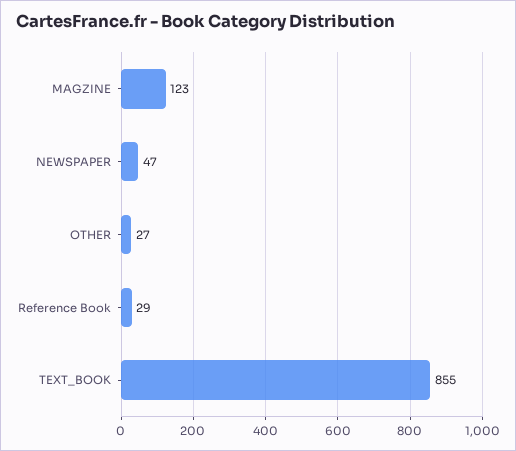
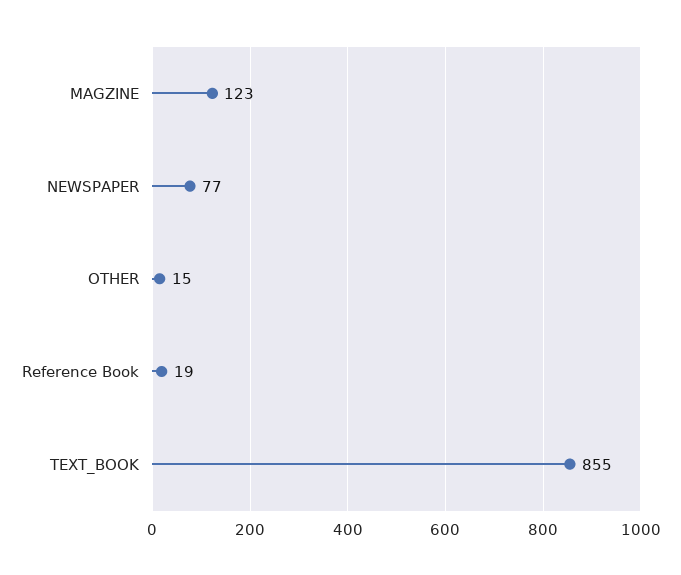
  {
    "MAGZINE": 123,
-   "NEWSPAPER": 47,
+   "NEWSPAPER": 77,
-   "OTHER": 27,
+   "OTHER": 15,
-   "Reference Book": 29,
+   "Reference Book": 19,
    "TEXT_BOOK": 855
  }

